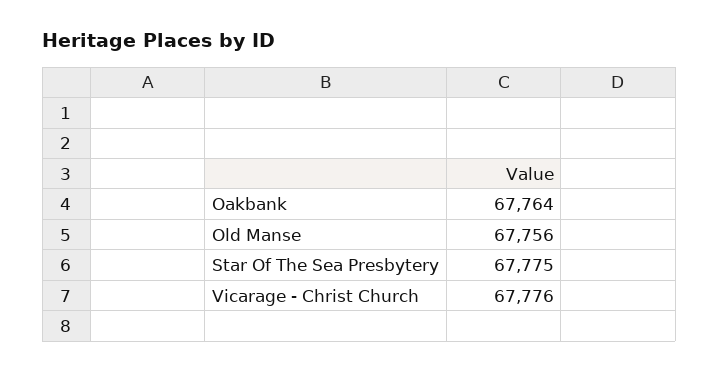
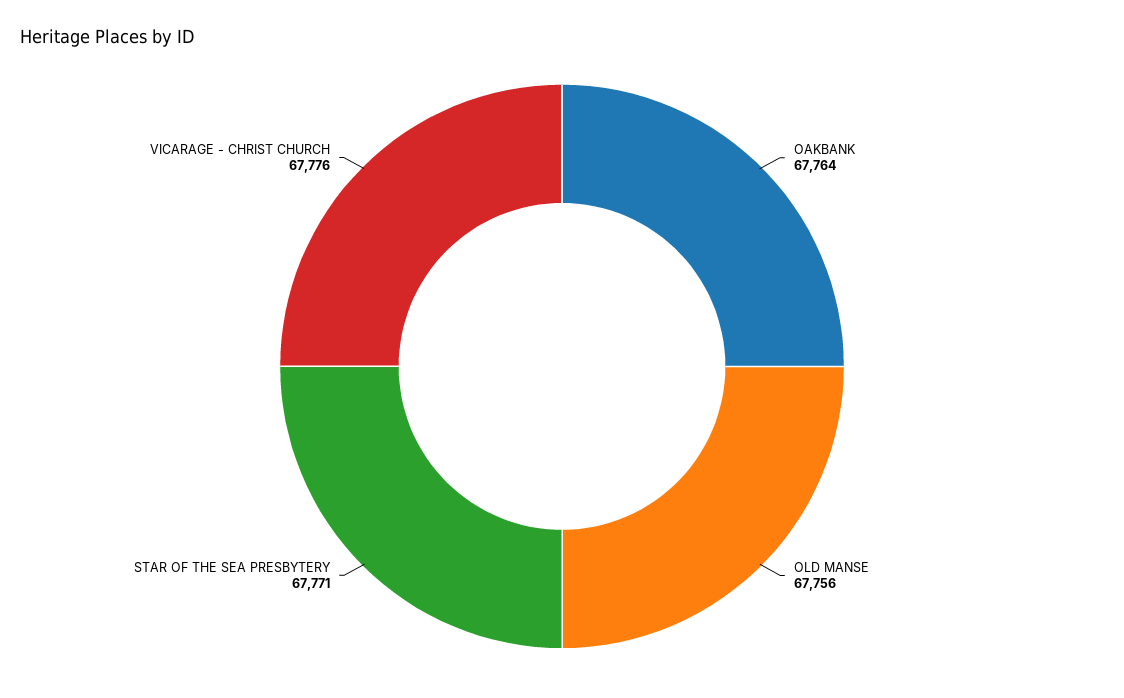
  {
    "Oakbank": 67764,
    "Old Manse": 67756,
-   "Star Of The Sea Presbytery": 67775,
+   "Star Of The Sea Presbytery": 67771,
    "Vicarage - Christ Church": 67776
  }

